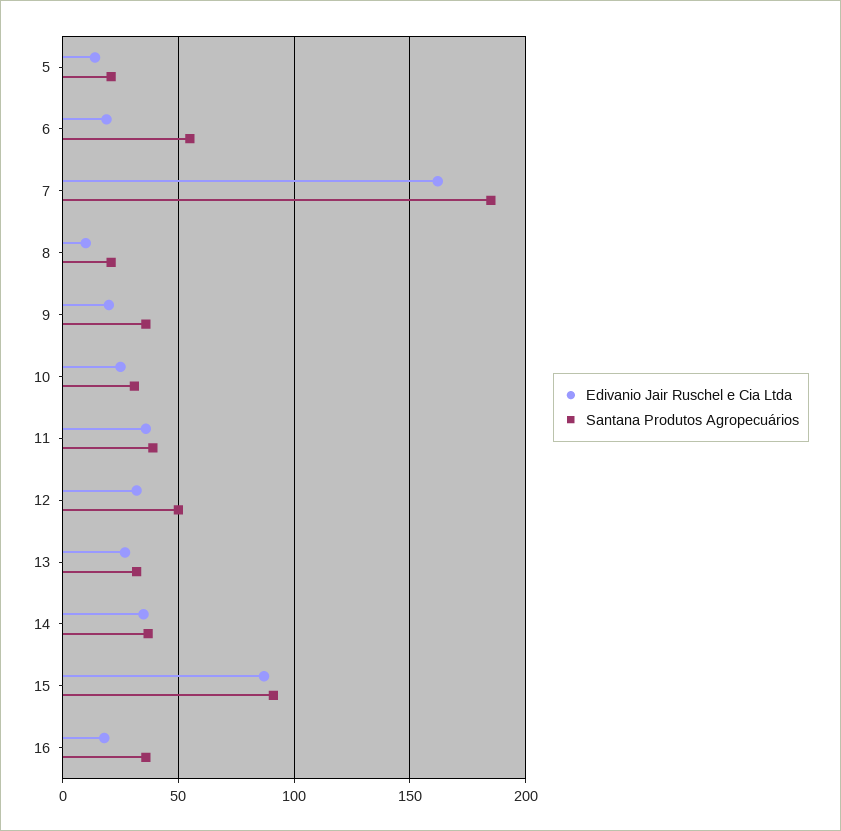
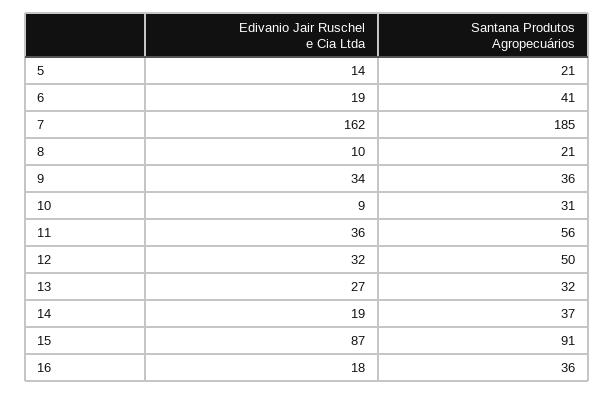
  {
    "Edivanio Jair Ruschel e Cia Ltda": {
      "5": 14,
      "6": 19,
      "7": 162,
      "8": 10,
-     "9": 20,
+     "9": 34,
-     "10": 25,
+     "10": 9,
      "11": 36,
      "12": 32,
      "13": 27,
-     "14": 35,
+     "14": 19,
      "15": 87,
      "16": 18
    },
    "Santana Produtos Agropecuários": {
      "5": 21,
-     "6": 55,
+     "6": 41,
      "7": 185,
      "8": 21,
      "9": 36,
      "10": 31,
-     "11": 40,
+     "11": 56,
      "12": 50,
      "13": 32,
      "14": 37,
      "15": 91,
      "16": 36
    }
  }

